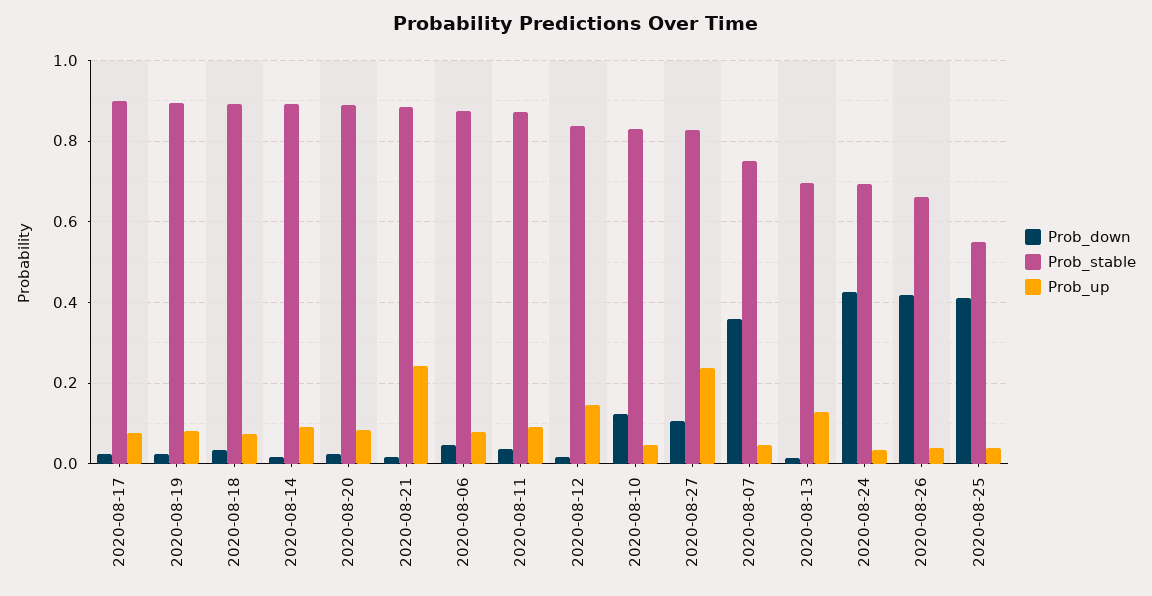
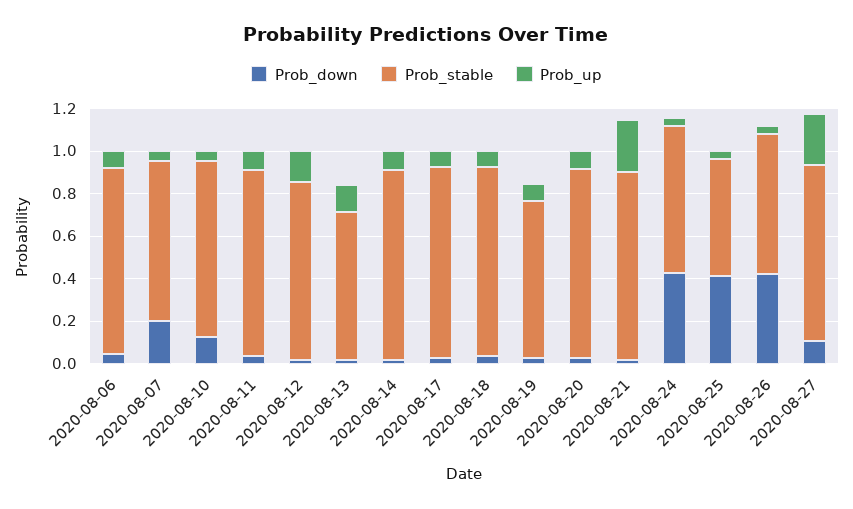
  {
    "Prob_down": {
      "2020-08-17": 0.02,
      "2020-08-19": 0.02,
      "2020-08-18": 0.04,
      "2020-08-14": 0.02,
      "2020-08-20": 0.02,
      "2020-08-21": 0.02,
      "2020-08-06": 0.04,
      "2020-08-11": 0.04,
      "2020-08-12": 0.02,
      "2020-08-10": 0.12,
      "2020-08-27": 0.1,
-     "2020-08-07": 0.36,
+     "2020-08-07": 0.2,
      "2020-08-13": 0.02,
      "2020-08-24": 0.42,
      "2020-08-26": 0.42,
      "2020-08-25": 0.42
    },
    "Prob_stable": {
      "2020-08-17": 0.9,
-     "2020-08-19": 0.9,
+     "2020-08-19": 0.75,
      "2020-08-18": 0.9,
      "2020-08-14": 0.9,
      "2020-08-20": 0.9,
      "2020-08-21": 0.88,
      "2020-08-06": 0.88,
      "2020-08-11": 0.88,
      "2020-08-12": 0.84,
      "2020-08-10": 0.82,
      "2020-08-27": 0.82,
      "2020-08-07": 0.76,
      "2020-08-13": 0.7,
      "2020-08-24": 0.7,
      "2020-08-26": 0.66,
      "2020-08-25": 0.56
    },
    "Prob_up": {
      "2020-08-17": 0.08,
      "2020-08-19": 0.08,
      "2020-08-18": 0.08,
      "2020-08-14": 0.1,
      "2020-08-20": 0.08,
      "2020-08-21": 0.24,
      "2020-08-06": 0.08,
      "2020-08-11": 0.1,
      "2020-08-12": 0.14,
      "2020-08-10": 0.04,
      "2020-08-27": 0.24,
      "2020-08-07": 0.04,
      "2020-08-13": 0.12,
      "2020-08-24": 0.04,
      "2020-08-26": 0.04,
      "2020-08-25": 0.04
    }
  }

